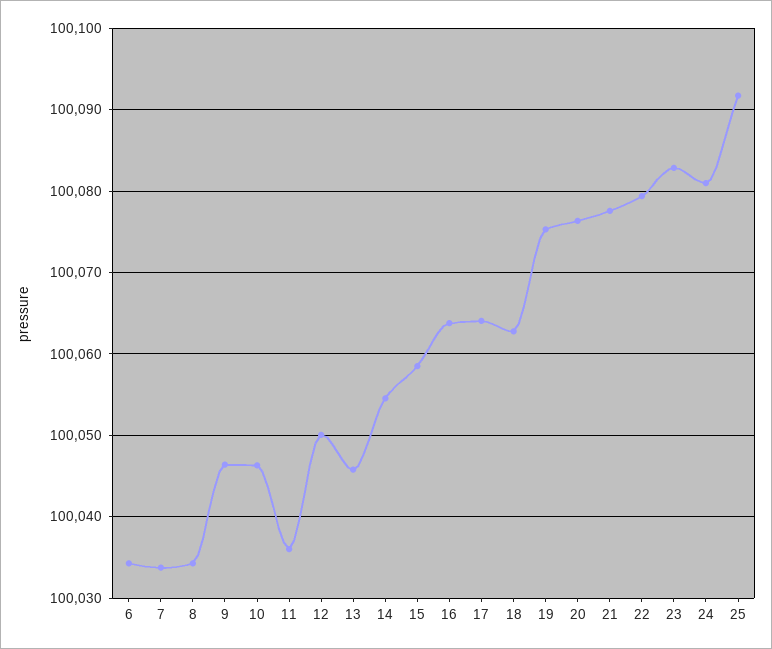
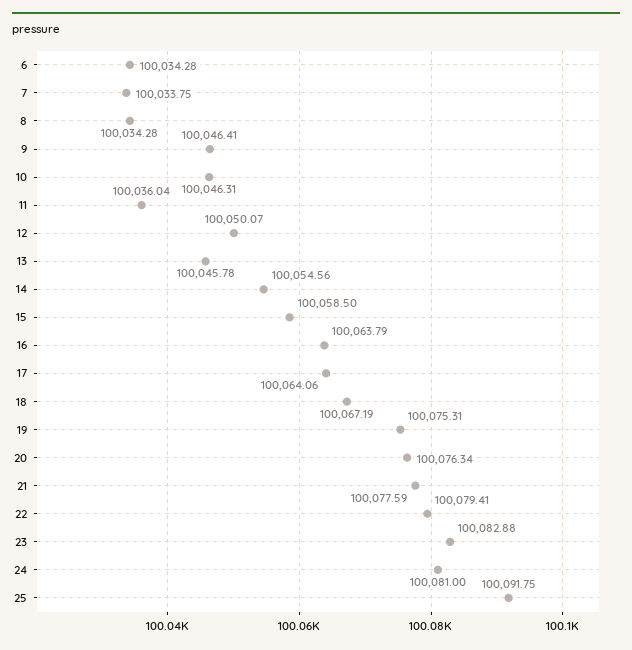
  {
    "6": 100034.28,
    "7": 100033.75,
    "8": 100034.28,
    "9": 100046.41,
    "10": 100046.31,
    "11": 100036.04,
    "12": 100050.07,
    "13": 100045.78,
    "14": 100054.56,
    "15": 100058.5,
    "16": 100063.79,
    "17": 100064.06,
-   "18": 100063,
+   "18": 100067.19,
    "19": 100075.31,
    "20": 100076.34,
    "21": 100077.59,
    "22": 100079.41,
    "23": 100082.88,
    "24": 100081,
    "25": 100091.75
  }

